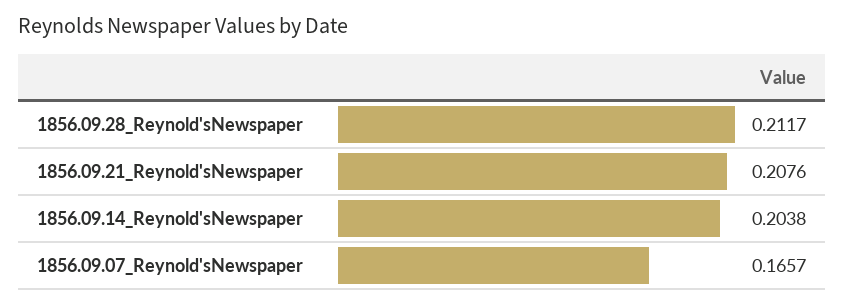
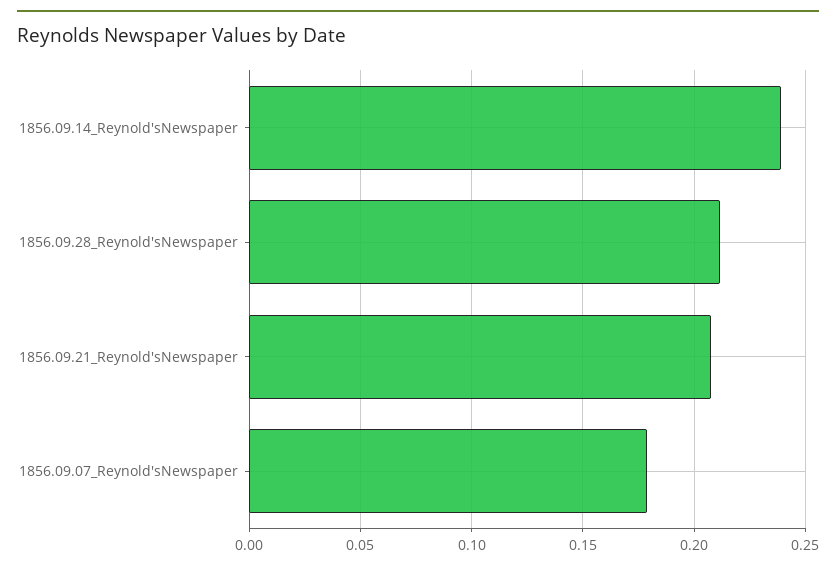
  {
    "1856.09.28_Reynold'sNewspaper": 0.2117,
    "1856.09.21_Reynold'sNewspaper": 0.2076,
-   "1856.09.14_Reynold'sNewspaper": 0.2038,
+   "1856.09.14_Reynold'sNewspaper": 0.24,
-   "1856.09.07_Reynold'sNewspaper": 0.1657
+   "1856.09.07_Reynold'sNewspaper": 0.18
  }

